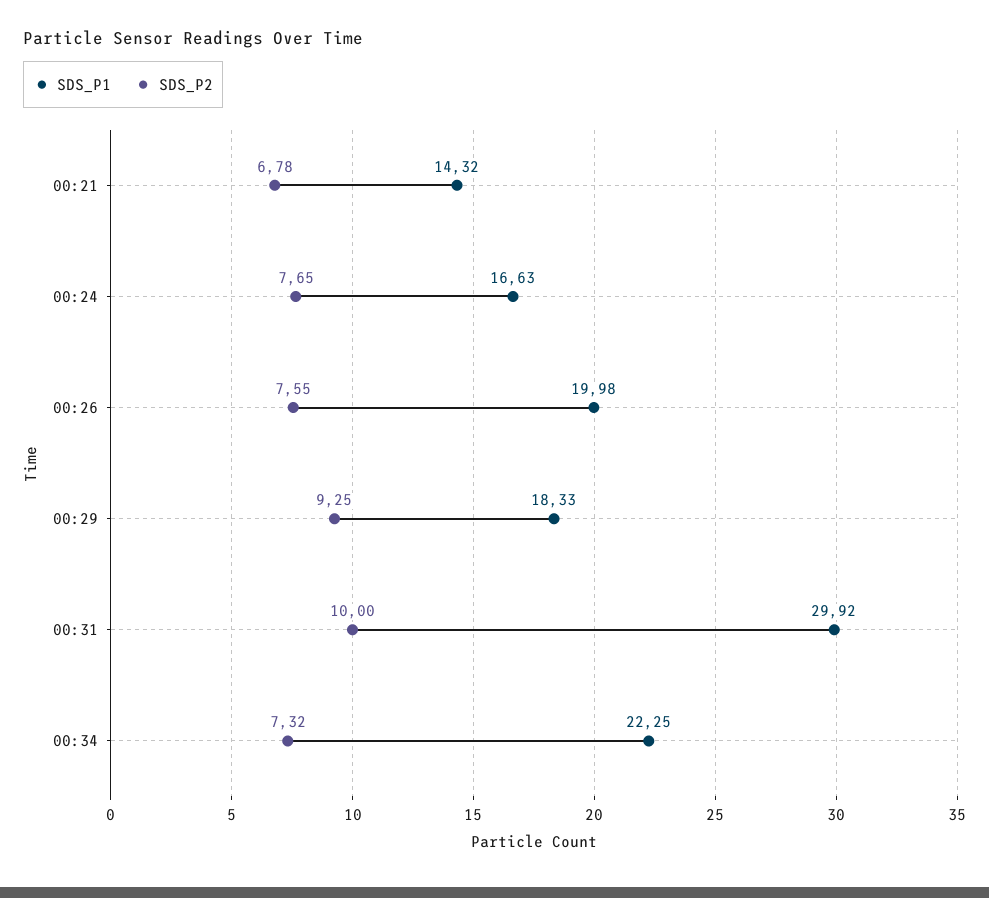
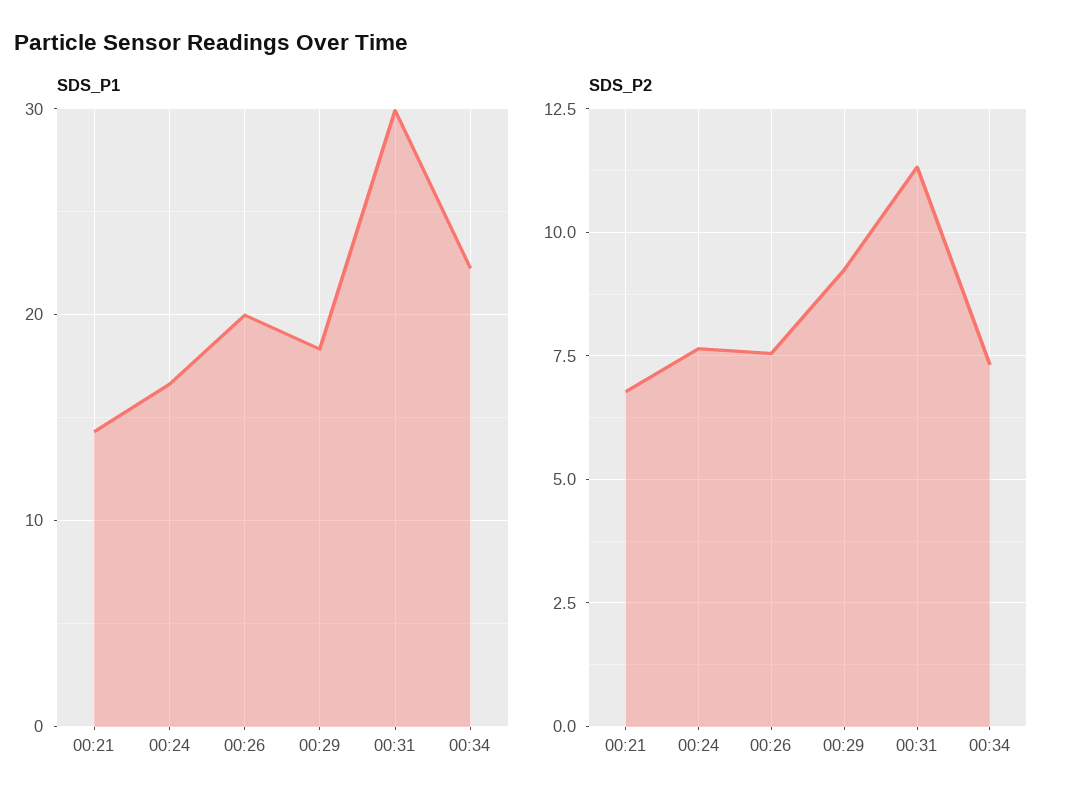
  {
    "SDS_P1": {
      "00:21": 14.32,
      "00:24": 16.63,
      "00:26": 19.98,
      "00:29": 18.33,
      "00:31": 29.92,
      "00:34": 22.25
    },
    "SDS_P2": {
      "00:21": 6.78,
      "00:24": 7.65,
      "00:26": 7.55,
      "00:29": 9.25,
-     "00:31": 10,
+     "00:31": 11.25,
      "00:34": 7.32
    }
  }

